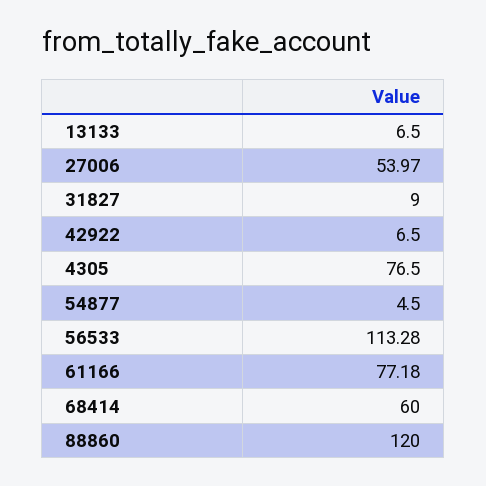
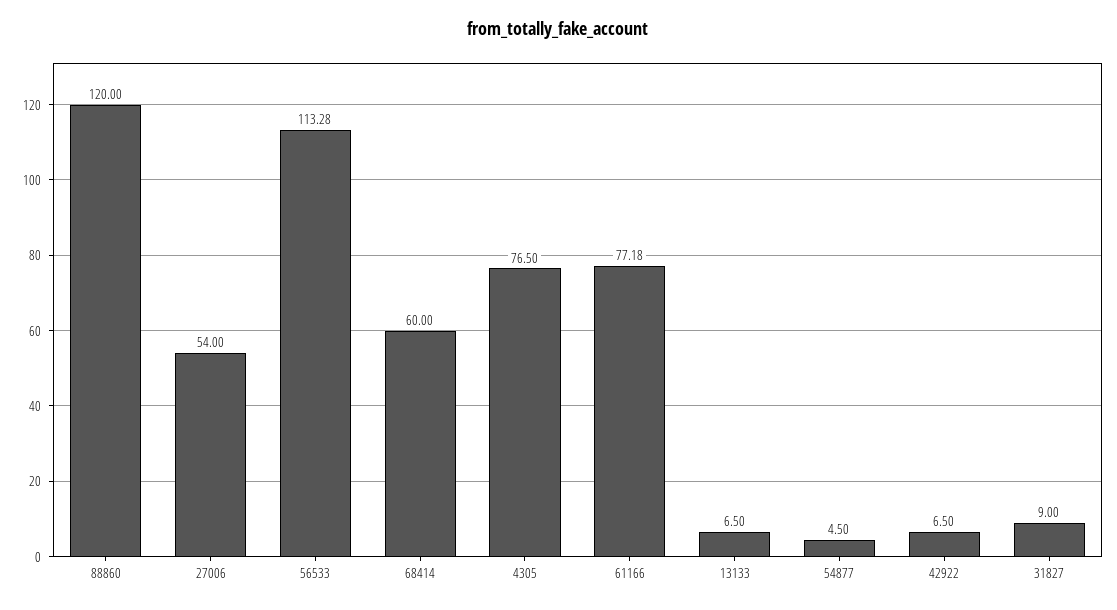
  {
    "13133": 6.5,
-   "27006": 53.97,
+   "27006": 54,
    "31827": 9,
    "42922": 6.5,
    "4305": 76.5,
    "54877": 4.5,
    "56533": 113.28,
    "61166": 77.18,
    "68414": 60,
    "88860": 120
  }

